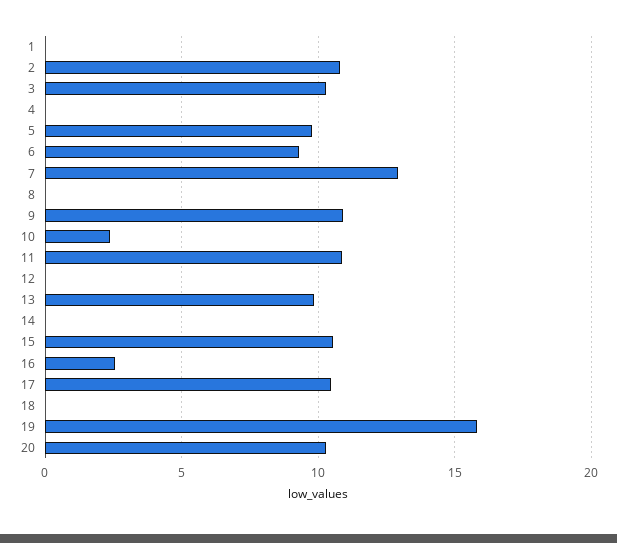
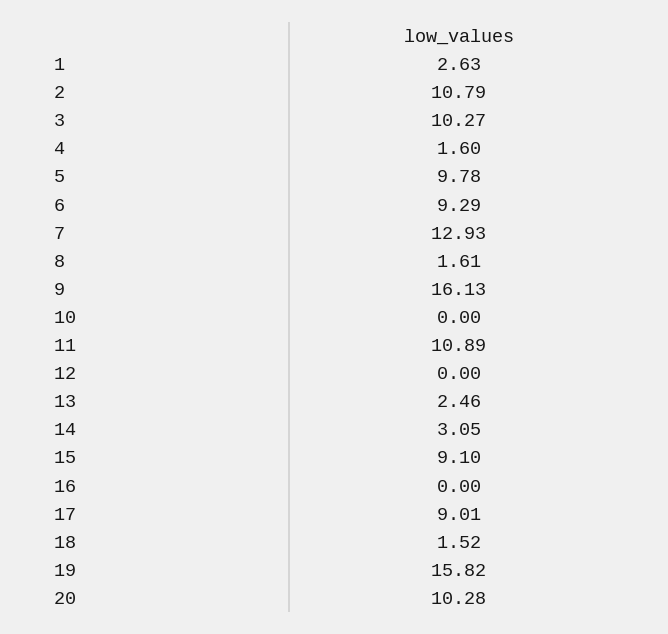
  {
-   "1": 0,
+   "1": 2.63,
    "2": 10.79,
    "3": 10.27,
-   "4": 0,
+   "4": 1.6,
    "5": 9.78,
    "6": 9.29,
    "7": 12.93,
-   "8": 0,
+   "8": 1.61,
-   "9": 11,
+   "9": 16.13,
-   "10": 2.5,
+   "10": 0,
    "11": 10.89,
    "12": 0,
-   "13": 10,
+   "13": 2.46,
-   "14": 0,
+   "14": 3.05,
-   "15": 10.5,
+   "15": 9.1,
-   "16": 2.5,
+   "16": 0,
-   "17": 10.5,
+   "17": 9.01,
-   "18": 0,
+   "18": 1.52,
    "19": 15.82,
    "20": 10.28
  }

